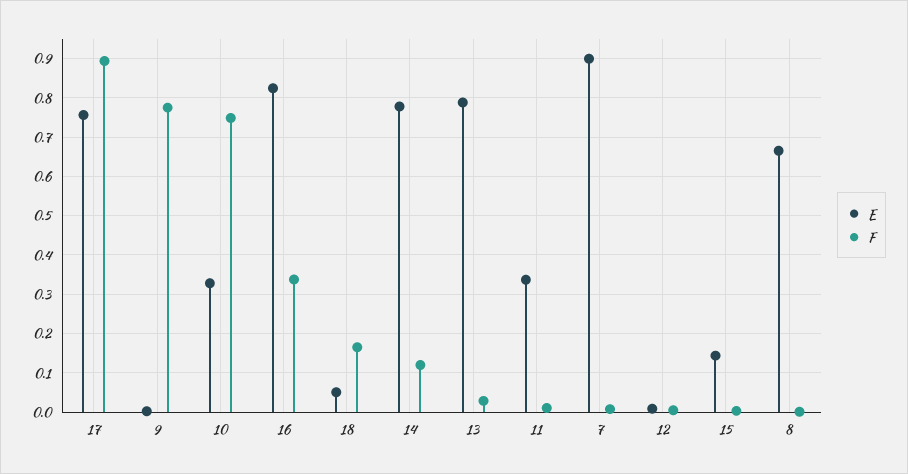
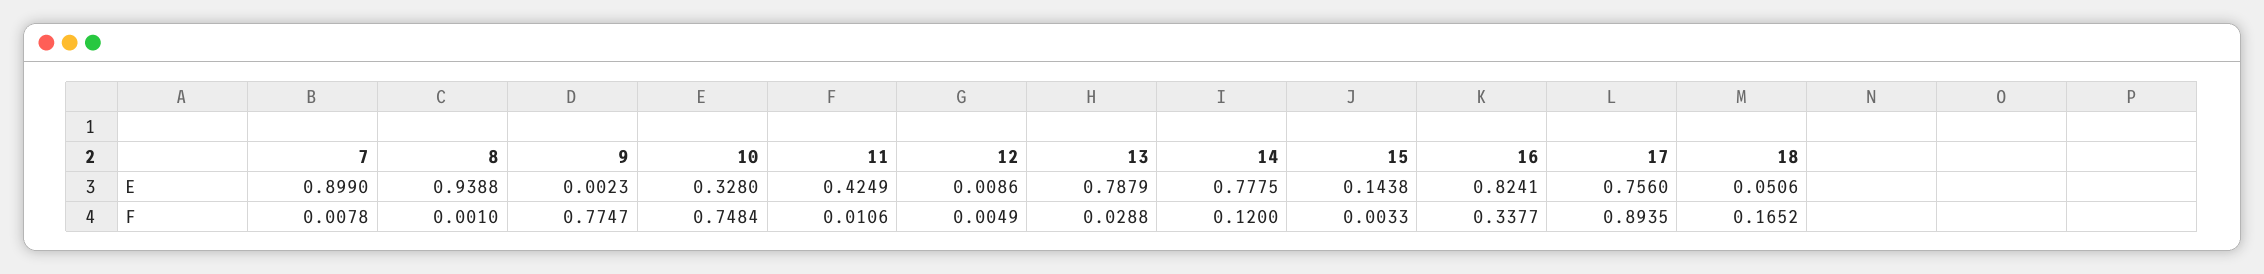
  {
    "E": {
      "17": 0.756,
      "9": 0.0023,
      "10": 0.328,
      "16": 0.8241,
      "18": 0.0506,
      "14": 0.7775,
      "13": 0.7879,
-     "11": 0.34,
+     "11": 0.4249,
      "7": 0.899,
      "12": 0.0086,
      "15": 0.1438,
-     "8": 0.66
+     "8": 0.9388
    },
    "F": {
      "17": 0.8935,
      "9": 0.7747,
      "10": 0.7484,
      "16": 0.3377,
      "18": 0.1652,
      "14": 0.12,
      "13": 0.0288,
      "11": 0.0106,
      "7": 0.0078,
      "12": 0.0049,
      "15": 0.0033,
      "8": 0.001
    }
  }

